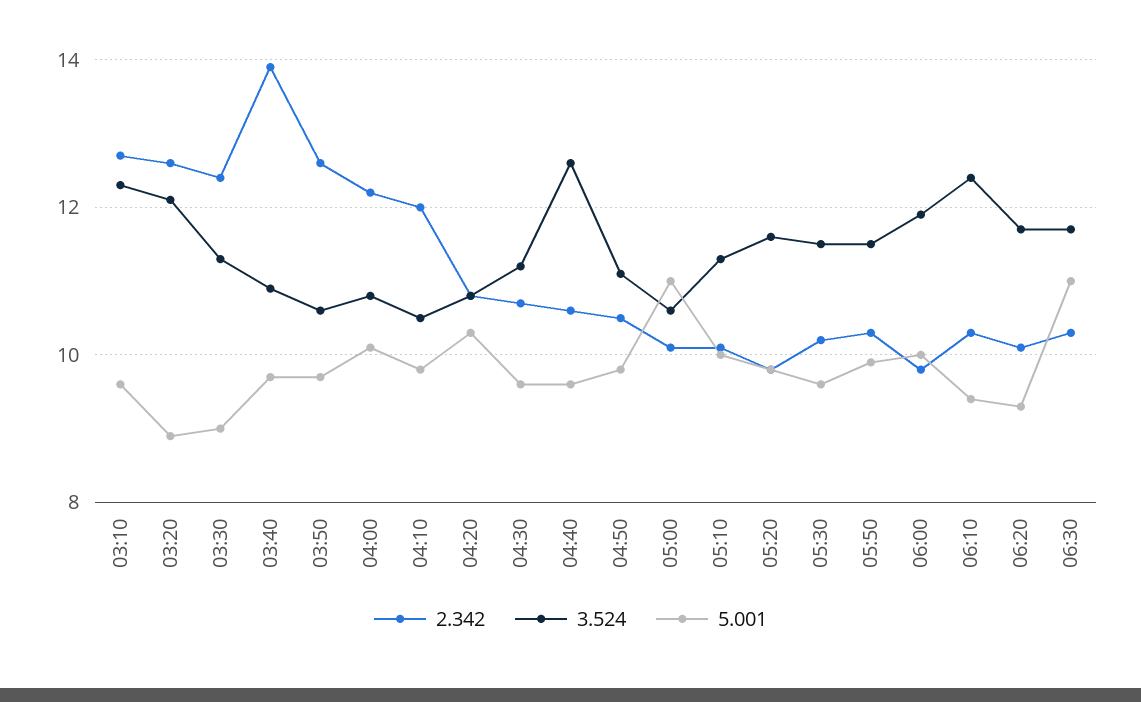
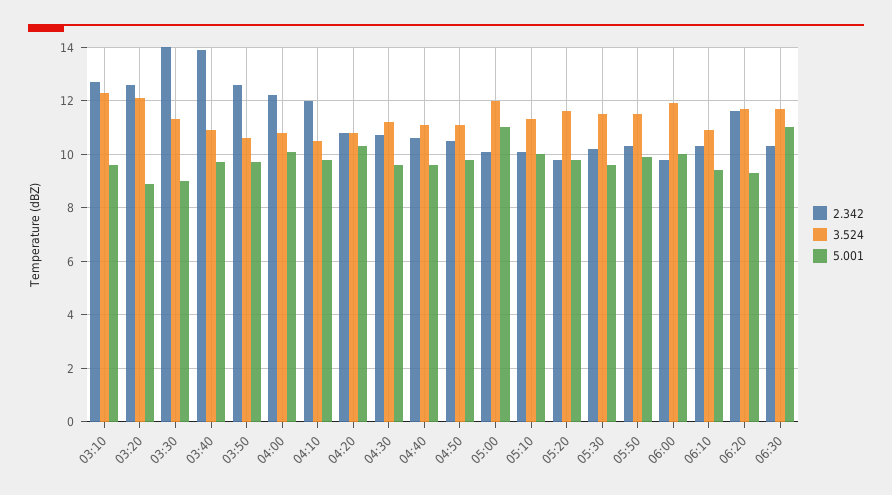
  {
    "2.342": {
      "03:10": 12.5,
      "03:20": 12.5,
-     "03:30": 12.5,
+     "03:30": 14,
      "03:40": 14,
      "03:50": 12.5,
      "04:00": 12,
      "04:10": 12,
      "04:20": 11,
      "04:30": 10.5,
      "04:40": 10.5,
      "04:50": 10.5,
      "05:00": 10,
      "05:10": 10,
      "05:20": 10,
      "05:30": 10,
      "05:50": 10.5,
      "06:00": 10,
      "06:10": 10.5,
-     "06:20": 10,
+     "06:20": 11.5,
      "06:30": 10.5
    },
    "3.524": {
      "03:10": 12.5,
      "03:20": 12,
      "03:30": 11.5,
      "03:40": 11,
      "03:50": 10.5,
      "04:00": 11,
      "04:10": 10.5,
      "04:20": 11,
      "04:30": 11,
-     "04:40": 12.5,
+     "04:40": 11,
      "04:50": 11,
-     "05:00": 10.5,
+     "05:00": 12,
      "05:10": 11.5,
      "05:20": 11.5,
      "05:30": 11.5,
      "05:50": 11.5,
      "06:00": 12,
-     "06:10": 12.5,
+     "06:10": 11,
      "06:20": 11.5,
      "06:30": 11.5
    },
    "5.001": {
      "03:10": 9.5,
      "03:20": 9,
      "03:30": 9,
      "03:40": 9.5,
      "03:50": 9.5,
      "04:00": 10,
      "04:10": 10,
      "04:20": 10.5,
      "04:30": 9.5,
      "04:40": 9.5,
      "04:50": 10,
      "05:00": 11,
      "05:10": 10,
      "05:20": 10,
      "05:30": 9.5,
      "05:50": 10,
      "06:00": 10,
      "06:10": 9.5,
      "06:20": 9.5,
      "06:30": 11
    }
  }

